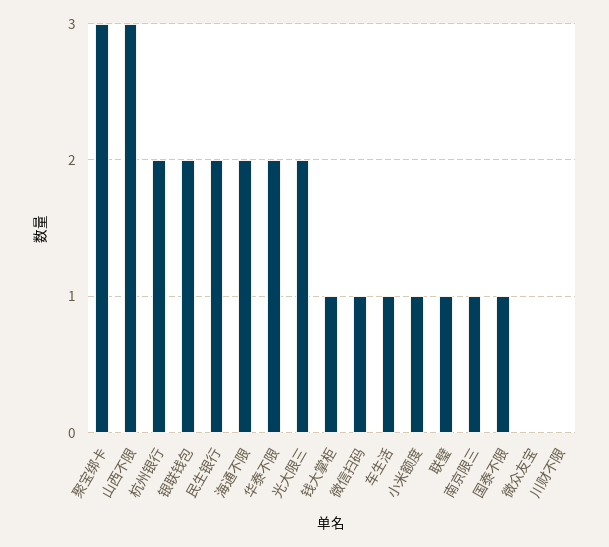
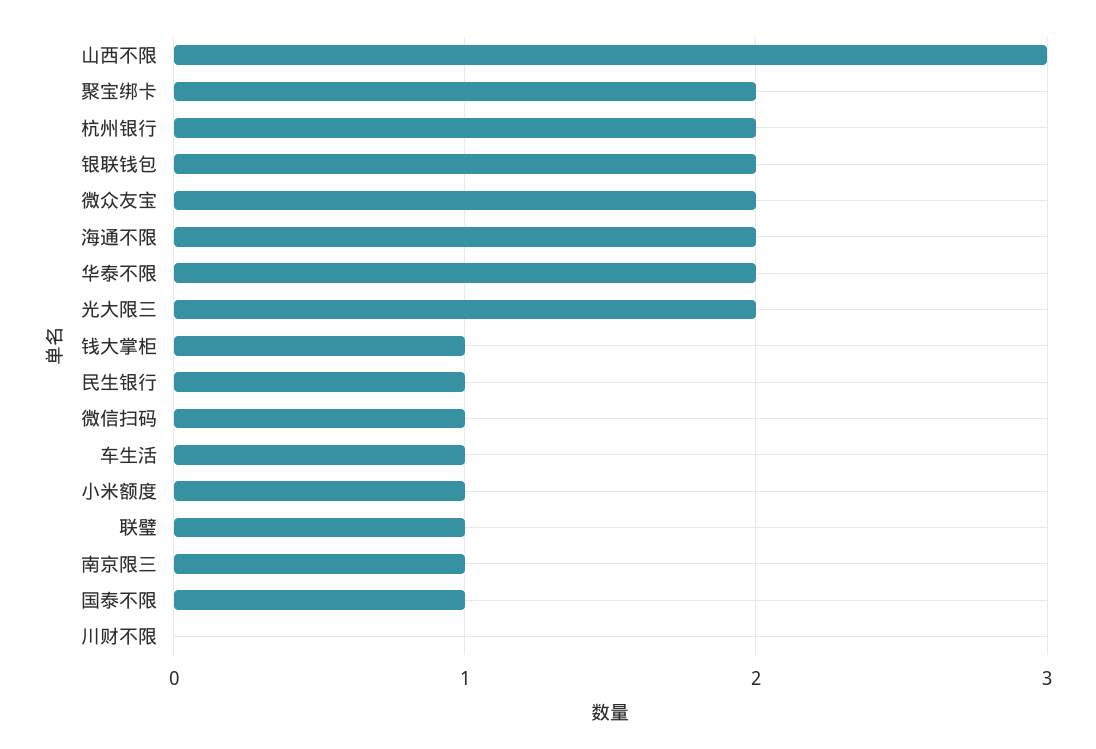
  {
-   "聚宝绑卡": 3,
+   "聚宝绑卡": 2,
    "山西不限": 3,
    "杭州银行": 2,
    "银联钱包": 2,
-   "民生银行": 2,
+   "民生银行": 1,
    "海通不限": 2,
    "华泰不限": 2,
    "光大限三": 2,
    "钱大掌柜": 1,
    "微信扫码": 1,
    "车生活": 1,
    "小米额度": 1,
    "联璧": 1,
    "南京限三": 1,
    "国泰不限": 1,
-   "微众友宝": 0,
+   "微众友宝": 2,
    "川财不限": 0
  }

